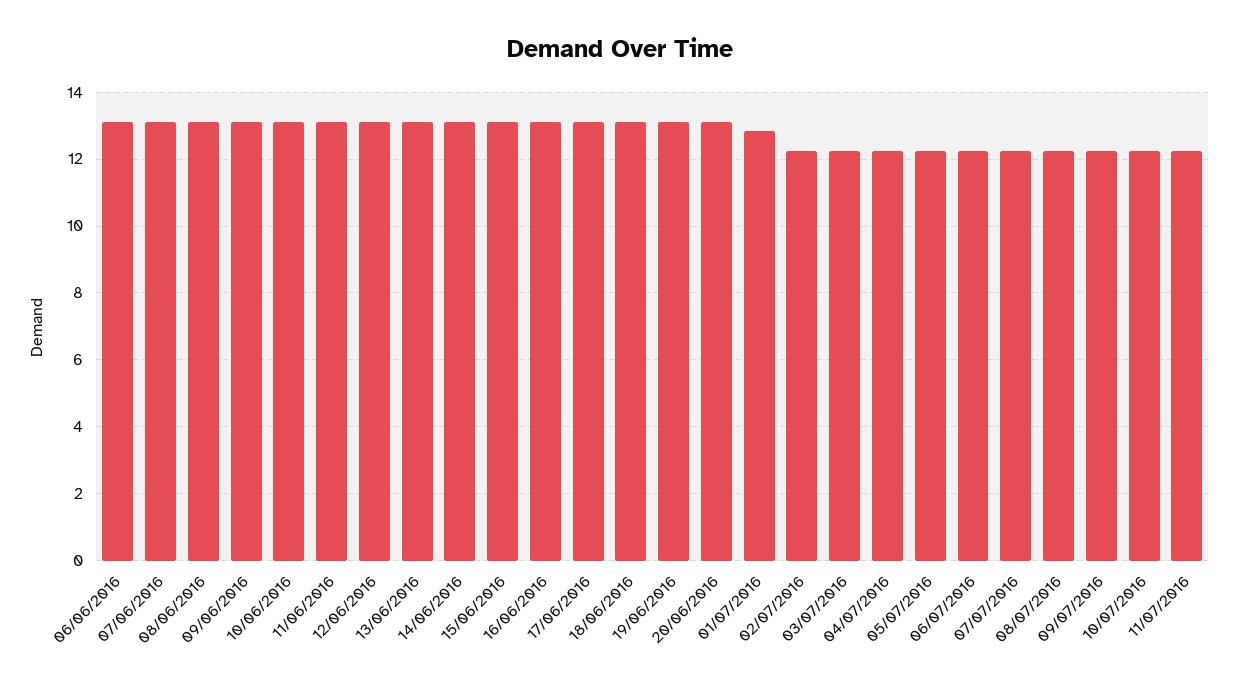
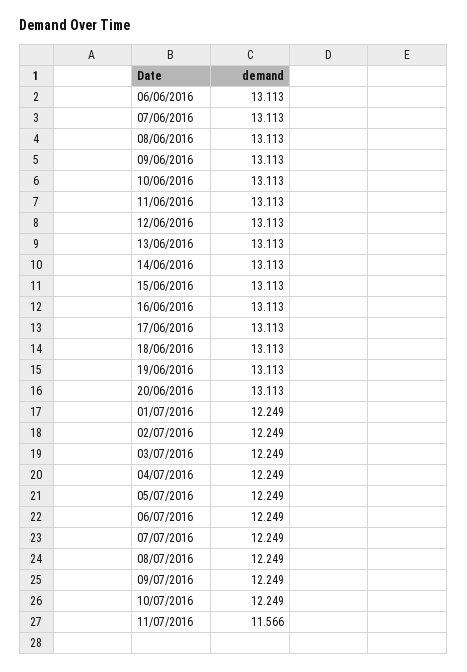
  {
    "06/06/2016": 13.113,
    "07/06/2016": 13.113,
    "08/06/2016": 13.113,
    "09/06/2016": 13.113,
    "10/06/2016": 13.113,
    "11/06/2016": 13.113,
    "12/06/2016": 13.113,
    "13/06/2016": 13.113,
    "14/06/2016": 13.113,
    "15/06/2016": 13.113,
    "16/06/2016": 13.113,
    "17/06/2016": 13.113,
    "18/06/2016": 13.113,
    "19/06/2016": 13.113,
    "20/06/2016": 13.113,
-   "01/07/2016": 12.8,
+   "01/07/2016": 12.249,
    "02/07/2016": 12.249,
    "03/07/2016": 12.249,
    "04/07/2016": 12.249,
    "05/07/2016": 12.249,
    "06/07/2016": 12.249,
    "07/07/2016": 12.249,
    "08/07/2016": 12.249,
    "09/07/2016": 12.249,
    "10/07/2016": 12.249,
-   "11/07/2016": 12.2
+   "11/07/2016": 11.566
  }

